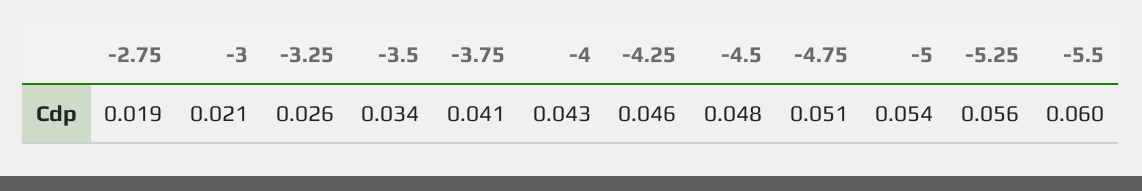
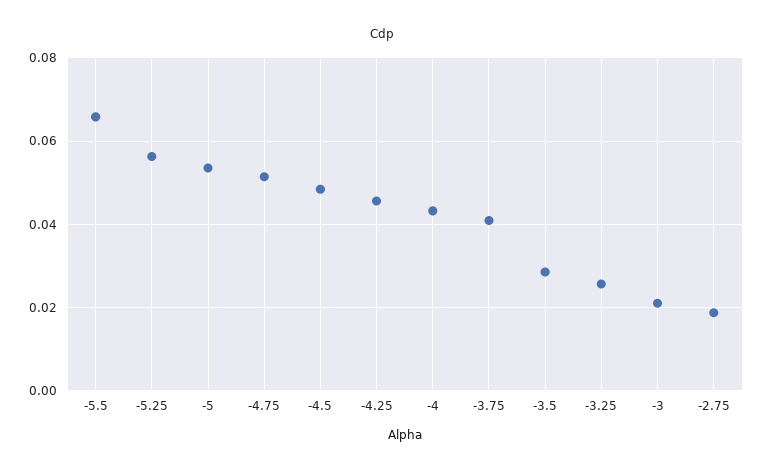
  {
    "-2.75": 0.019,
    "-3": 0.021,
    "-3.25": 0.026,
-   "-3.5": 0.034,
+   "-3.5": 0.028,
    "-3.75": 0.041,
    "-4": 0.043,
    "-4.25": 0.046,
    "-4.5": 0.048,
    "-4.75": 0.051,
    "-5": 0.054,
    "-5.25": 0.056,
-   "-5.5": 0.06
+   "-5.5": 0.066
  }

